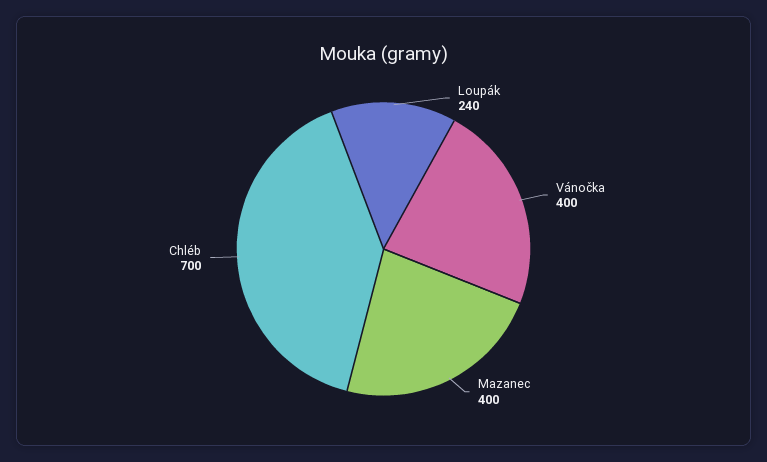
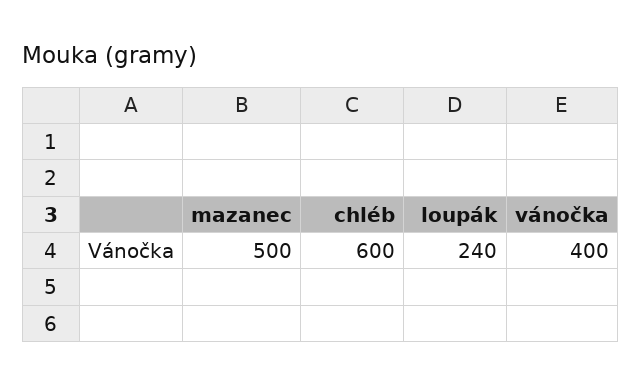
  {
    "Loupák": 240,
    "Vánočka": 400,
-   "Mazanec": 400,
+   "Mazanec": 500,
-   "Chléb": 700
+   "Chléb": 600
  }

